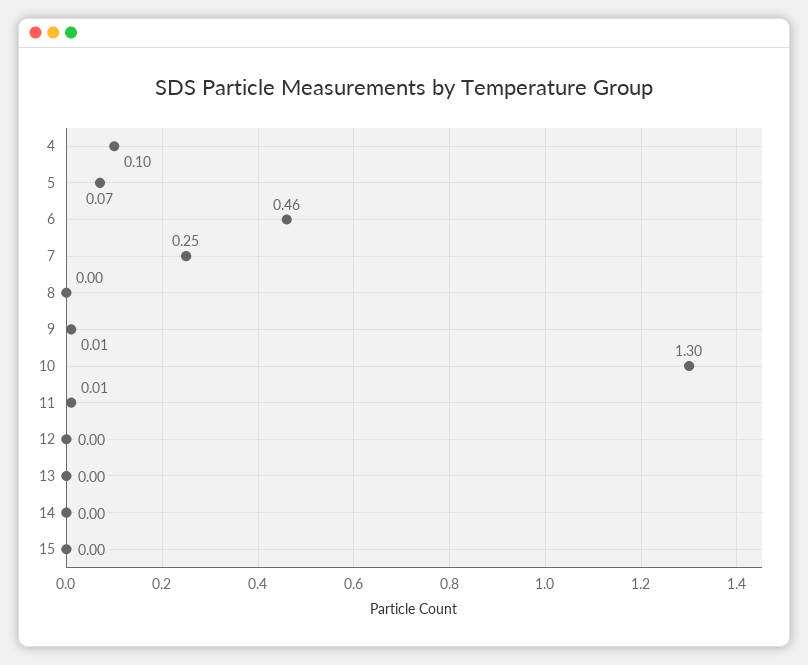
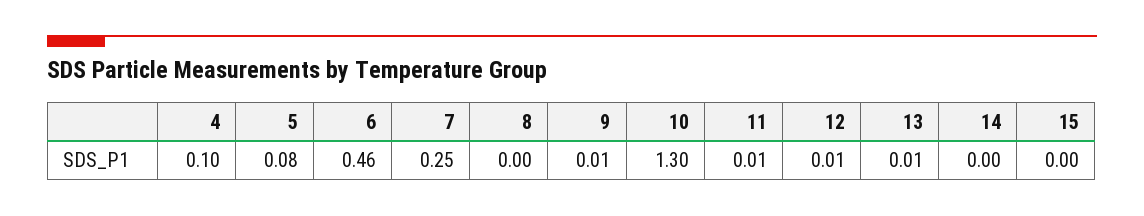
  {
    "4": 0.1,
-   "5": 0.07,
+   "5": 0.08,
    "6": 0.46,
    "7": 0.25,
    "8": 0,
    "9": 0.01,
    "10": 1.3,
    "11": 0.01,
-   "12": 0,
+   "12": 0.01,
-   "13": 0,
+   "13": 0.01,
    "14": 0,
    "15": 0
  }

